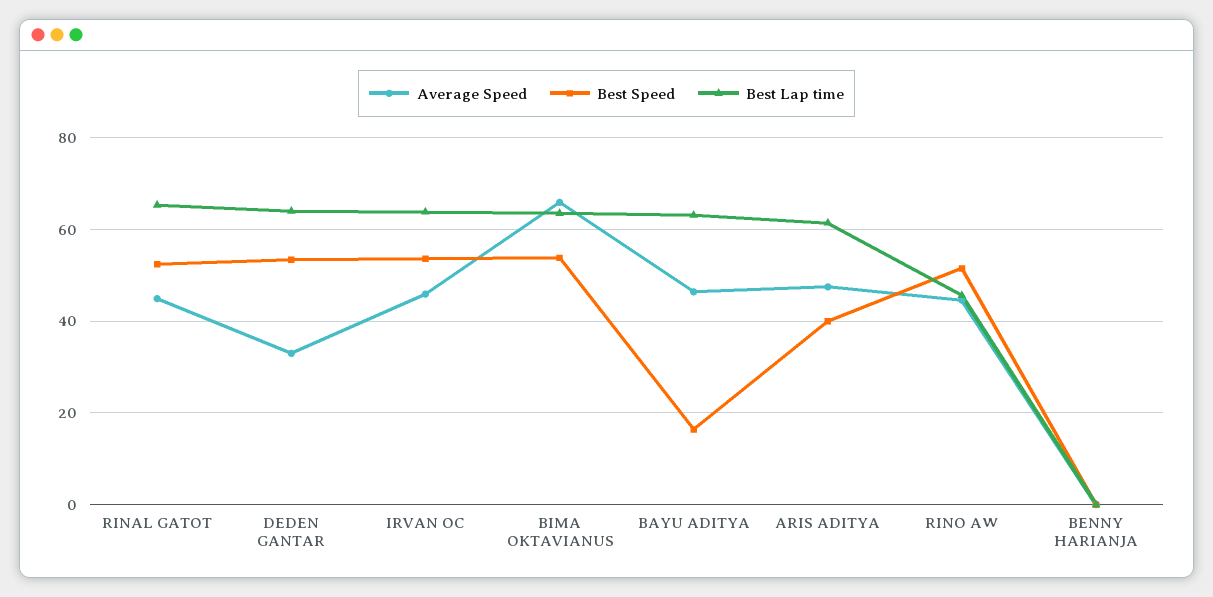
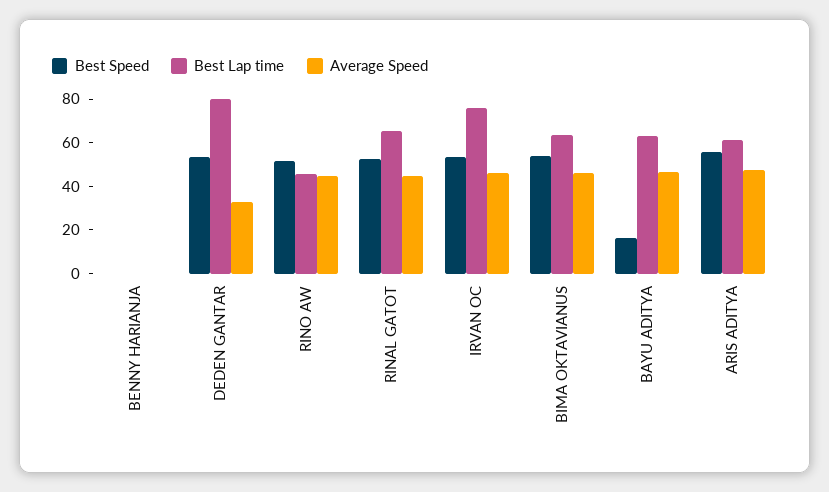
  {
    "Average Speed": {
      "RINAL GATOT": 44,
      "DEDEN GANTAR": 34,
      "IRVAN OC": 46,
-     "BIMA OKTAVIANUS": 66,
+     "BIMA OKTAVIANUS": 45,
      "BAYU ADITYA": 46,
      "ARIS ADITYA": 48,
      "RINO AW": 44,
      "BENNY HARIANJA": 0
    },
    "Best Speed": {
      "RINAL GATOT": 52,
      "DEDEN GANTAR": 54,
      "IRVAN OC": 54,
      "BIMA OKTAVIANUS": 54,
      "BAYU ADITYA": 16,
-     "ARIS ADITYA": 40,
+     "ARIS ADITYA": 55,
      "RINO AW": 52,
      "BENNY HARIANJA": 0
    },
    "Best Lap time": {
      "RINAL GATOT": 66,
-     "DEDEN GANTAR": 64,
+     "DEDEN GANTAR": 80,
-     "IRVAN OC": 64,
+     "IRVAN OC": 75,
      "BIMA OKTAVIANUS": 64,
      "BAYU ADITYA": 64,
      "ARIS ADITYA": 62,
      "RINO AW": 46,
      "BENNY HARIANJA": 0
    }
  }

